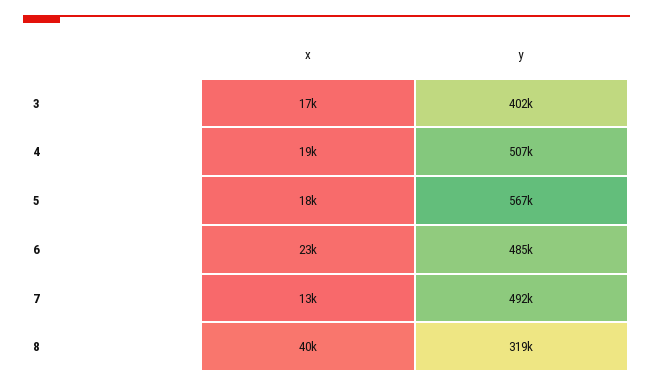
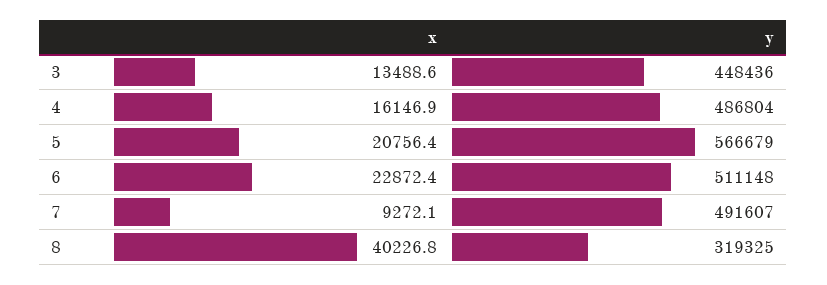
  {
    "x": {
-     "3": 17000,
+     "3": 13488.6,
-     "4": 19000,
+     "4": 16146.9,
-     "5": 18000,
+     "5": 20756.4,
      "6": 22872.4,
-     "7": 13000,
+     "7": 9272.1,
      "8": 40226.8
    },
    "y": {
-     "3": 402000,
+     "3": 448436,
-     "4": 507000,
+     "4": 486804,
      "5": 566679,
-     "6": 485000,
+     "6": 511148,
      "7": 491607,
      "8": 319325
    }
  }

